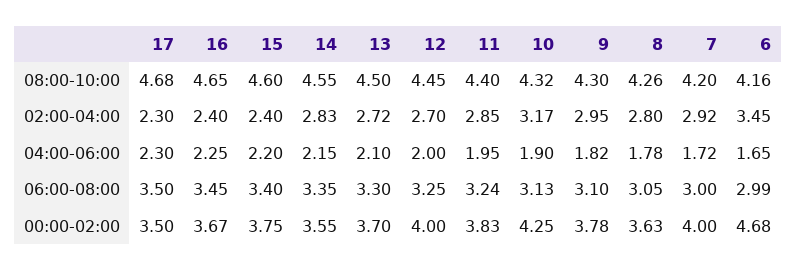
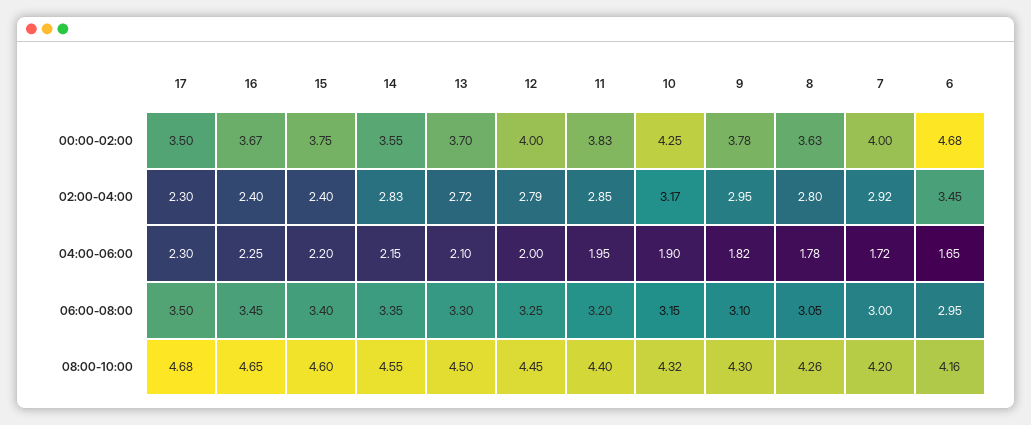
  {
    "17": {
      "08:00-10:00": 4.68,
      "02:00-04:00": 2.3,
      "04:00-06:00": 2.3,
      "06:00-08:00": 3.5,
      "00:00-02:00": 3.5
    },
    "16": {
      "08:00-10:00": 4.65,
      "02:00-04:00": 2.4,
      "04:00-06:00": 2.25,
      "06:00-08:00": 3.45,
      "00:00-02:00": 3.67
    },
    "15": {
      "08:00-10:00": 4.6,
      "02:00-04:00": 2.4,
      "04:00-06:00": 2.2,
      "06:00-08:00": 3.4,
      "00:00-02:00": 3.75
    },
    "14": {
      "08:00-10:00": 4.55,
      "02:00-04:00": 2.83,
      "04:00-06:00": 2.15,
      "06:00-08:00": 3.35,
      "00:00-02:00": 3.55
    },
    "13": {
      "08:00-10:00": 4.5,
      "02:00-04:00": 2.72,
      "04:00-06:00": 2.1,
      "06:00-08:00": 3.3,
      "00:00-02:00": 3.7
    },
    "12": {
      "08:00-10:00": 4.45,
-     "02:00-04:00": 2.7,
+     "02:00-04:00": 2.79,
      "04:00-06:00": 2,
      "06:00-08:00": 3.25,
      "00:00-02:00": 4
    },
    "11": {
      "08:00-10:00": 4.4,
      "02:00-04:00": 2.85,
      "04:00-06:00": 1.95,
-     "06:00-08:00": 3.24,
+     "06:00-08:00": 3.2,
      "00:00-02:00": 3.83
    },
    "10": {
      "08:00-10:00": 4.32,
      "02:00-04:00": 3.17,
      "04:00-06:00": 1.9,
-     "06:00-08:00": 3.13,
+     "06:00-08:00": 3.15,
      "00:00-02:00": 4.25
    },
    "9": {
      "08:00-10:00": 4.3,
      "02:00-04:00": 2.95,
      "04:00-06:00": 1.82,
      "06:00-08:00": 3.1,
      "00:00-02:00": 3.78
    },
    "8": {
      "08:00-10:00": 4.26,
      "02:00-04:00": 2.8,
      "04:00-06:00": 1.78,
      "06:00-08:00": 3.05,
      "00:00-02:00": 3.63
    },
    "7": {
      "08:00-10:00": 4.2,
      "02:00-04:00": 2.92,
      "04:00-06:00": 1.72,
      "06:00-08:00": 3,
      "00:00-02:00": 4
    },
    "6": {
      "08:00-10:00": 4.16,
      "02:00-04:00": 3.45,
      "04:00-06:00": 1.65,
-     "06:00-08:00": 2.99,
+     "06:00-08:00": 2.95,
      "00:00-02:00": 4.68
    }
  }

